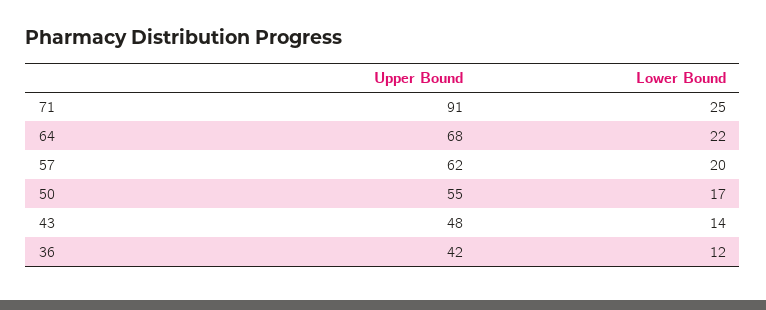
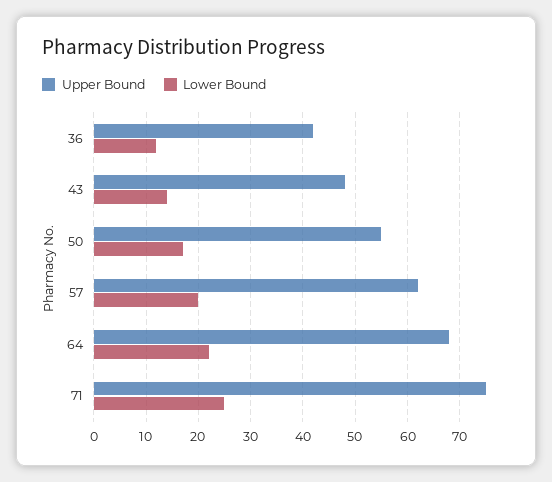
  {
    "Upper Bound": {
-     "71": 91,
+     "71": 75,
      "64": 68,
      "57": 62,
      "50": 55,
      "43": 48,
      "36": 42
    },
    "Lower Bound": {
      "71": 25,
      "64": 22,
      "57": 20,
      "50": 17,
      "43": 14,
      "36": 12
    }
  }

